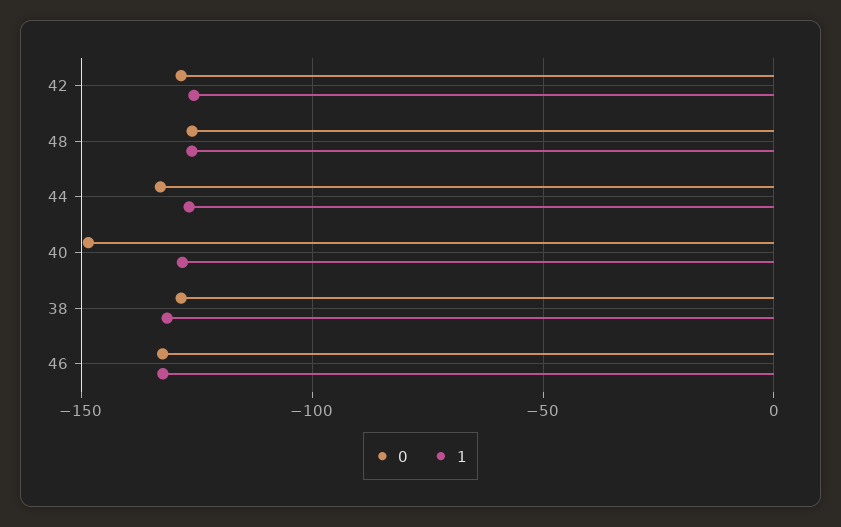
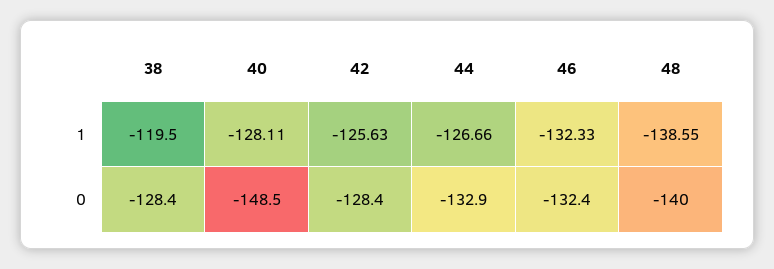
  {
    "0": {
      "42": -128.4,
-     "48": -125,
+     "48": -140,
      "44": -132.9,
      "40": -148.5,
      "38": -128.4,
      "46": -132.4
    },
    "1": {
      "42": -125.63,
-     "48": -125,
+     "48": -138.55,
      "44": -126.66,
      "40": -128.11,
-     "38": -130,
+     "38": -119.5,
      "46": -132.33
    }
  }

